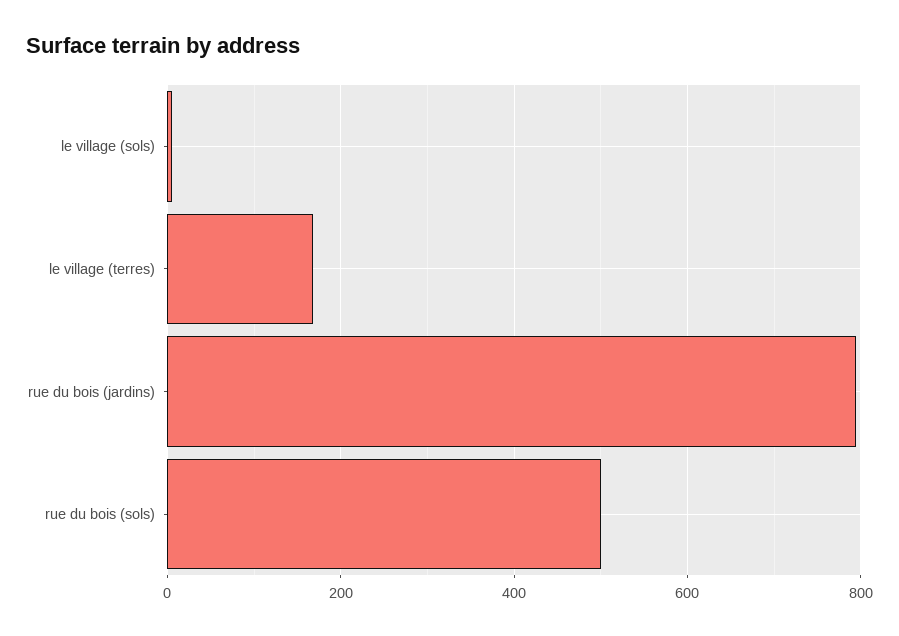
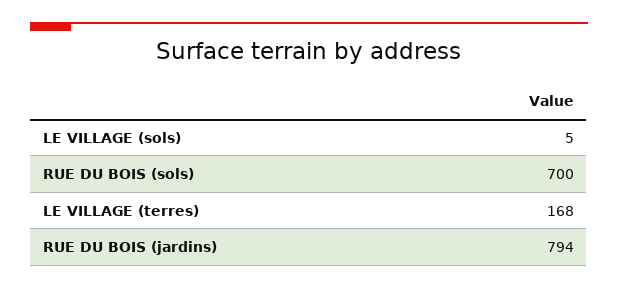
  {
    "le village (sols)": 5,
    "le village (terres)": 168,
    "rue du bois (jardins)": 794,
-   "rue du bois (sols)": 500
+   "rue du bois (sols)": 700
  }

